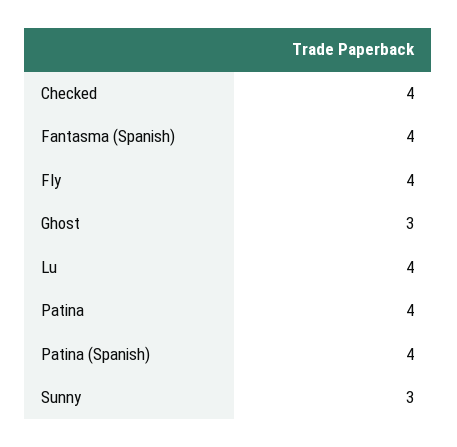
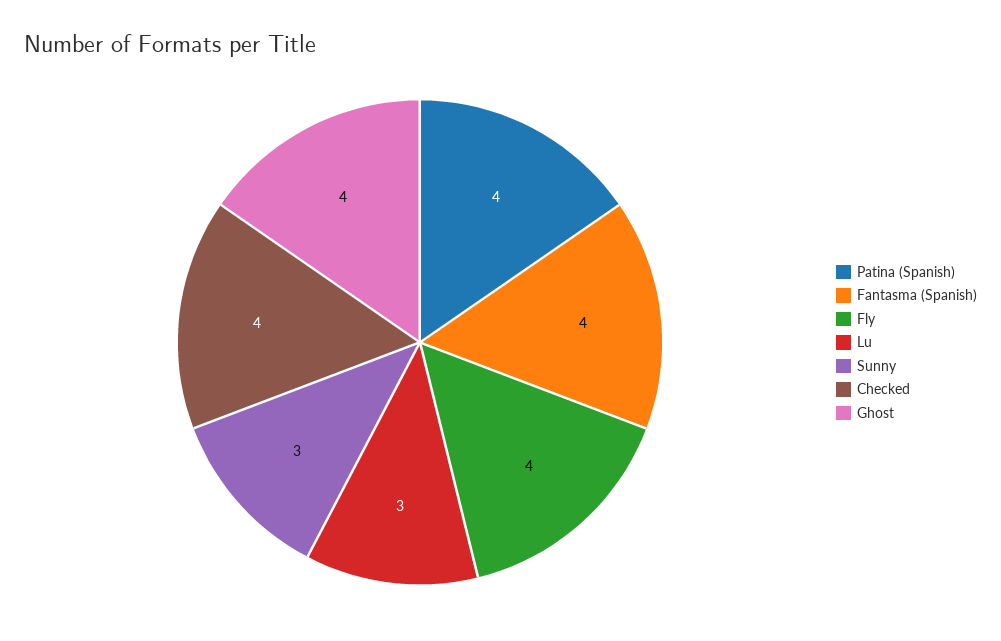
  {
    "Checked": 4,
    "Fantasma (Spanish)": 4,
    "Fly": 4,
-   "Ghost": 3,
+   "Ghost": 4,
-   "Lu": 4,
+   "Lu": 3,
-   "Patina": 4,
    "Patina (Spanish)": 4,
    "Sunny": 3
  }

